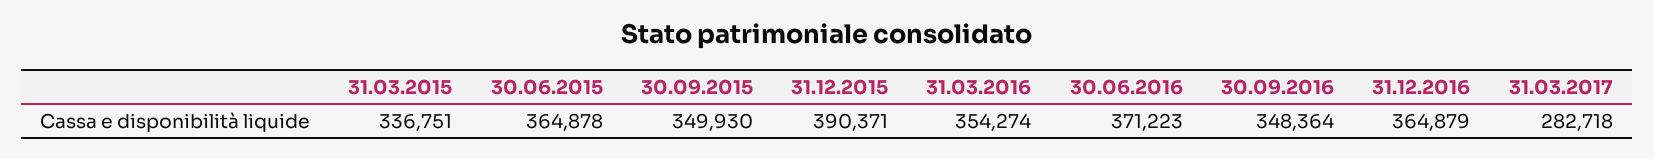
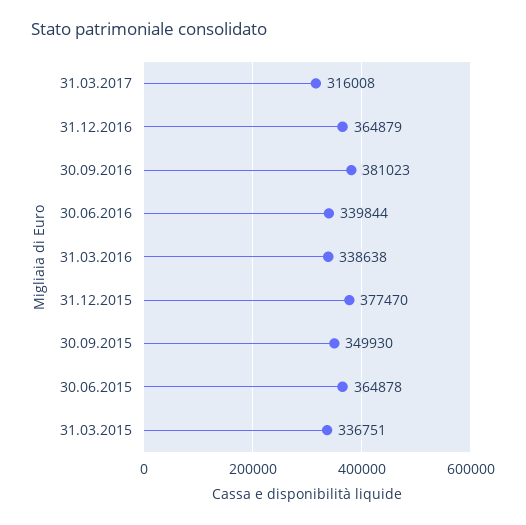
  {
    "31.03.2015": 336751,
    "30.06.2015": 364878,
    "30.09.2015": 349930,
-   "31.12.2015": 390371,
+   "31.12.2015": 377470,
-   "31.03.2016": 354274,
+   "31.03.2016": 338638,
-   "30.06.2016": 371223,
+   "30.06.2016": 339844,
-   "30.09.2016": 348364,
+   "30.09.2016": 381023,
    "31.12.2016": 364879,
-   "31.03.2017": 282718
+   "31.03.2017": 316008
  }

